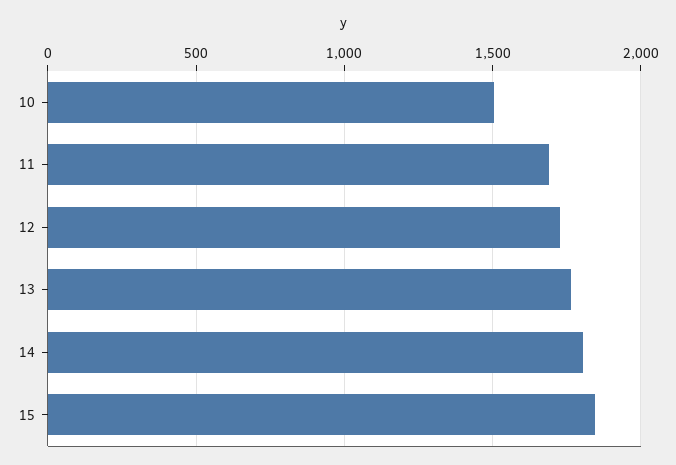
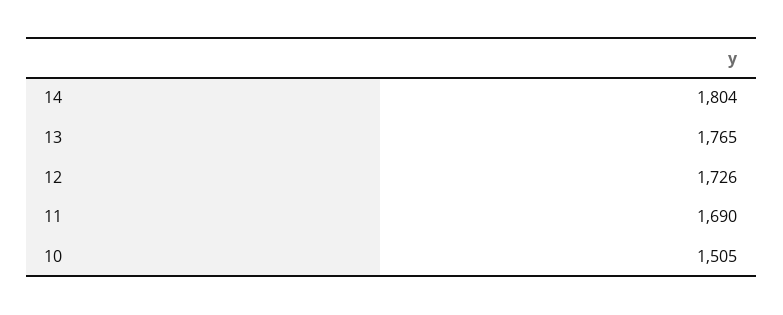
  {
    "10": 1505,
    "11": 1690,
    "12": 1726,
    "13": 1765,
-   "14": 1804,
+   "14": 1804
-   "15": 1850
  }

